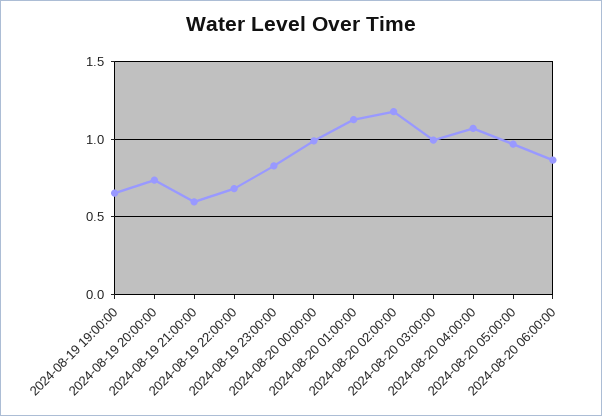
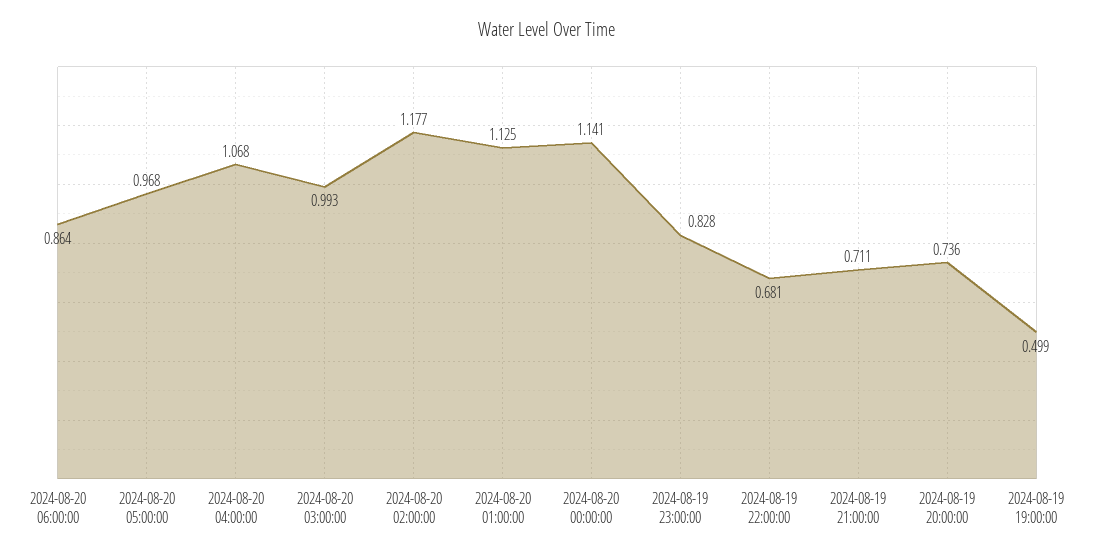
  {
-   "2024-08-19 19:00:00": 0.65,
+   "2024-08-19 19:00:00": 0.499,
    "2024-08-19 20:00:00": 0.736,
-   "2024-08-19 21:00:00": 0.6,
+   "2024-08-19 21:00:00": 0.711,
    "2024-08-19 22:00:00": 0.681,
    "2024-08-19 23:00:00": 0.828,
-   "2024-08-20 00:00:00": 1,
+   "2024-08-20 00:00:00": 1.141,
    "2024-08-20 01:00:00": 1.125,
    "2024-08-20 02:00:00": 1.177,
    "2024-08-20 03:00:00": 0.993,
    "2024-08-20 04:00:00": 1.068,
    "2024-08-20 05:00:00": 0.968,
    "2024-08-20 06:00:00": 0.864
  }

